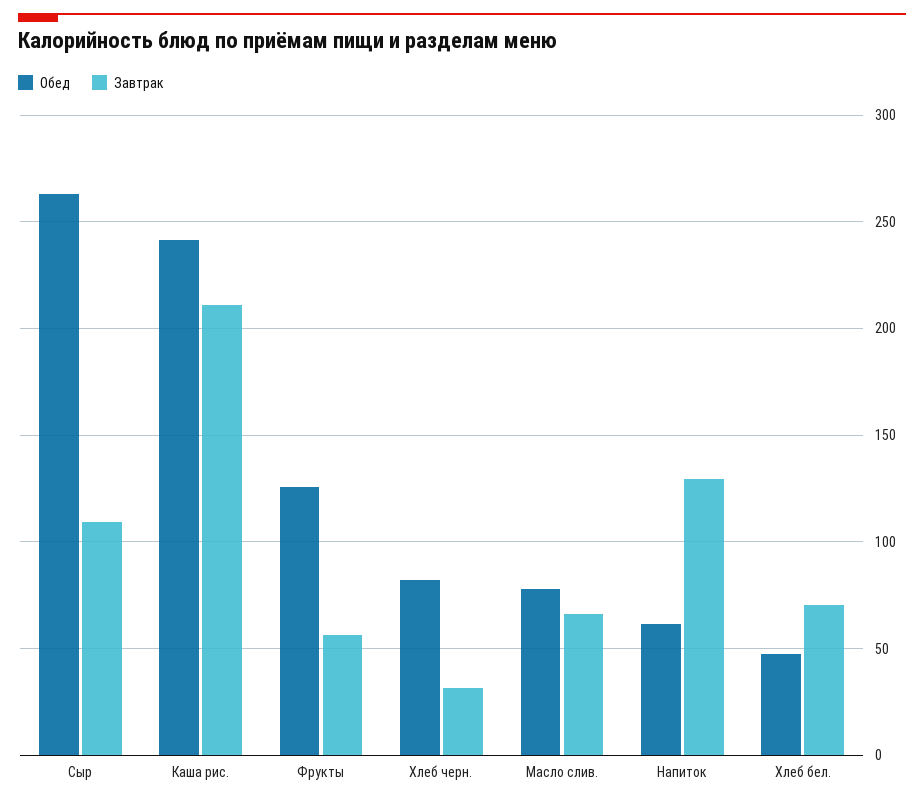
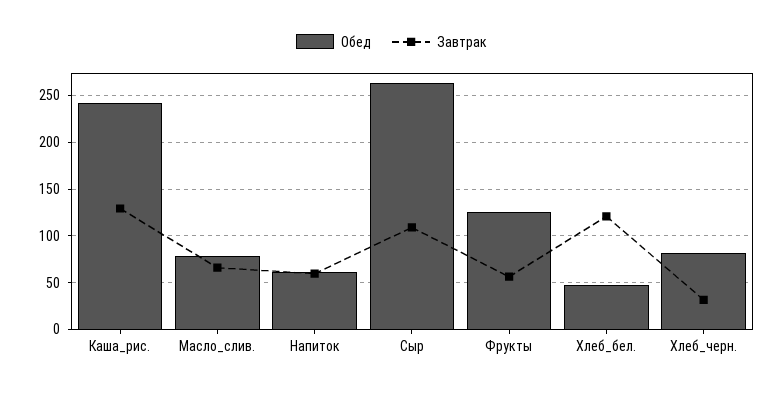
  {
    "Обед": {
      "Сыр": 265,
      "Каша рис.": 240,
      "Фрукты": 125,
      "Хлеб черн.": 80,
      "Масло слив.": 80,
      "Напиток": 60,
      "Хлеб бел.": 50
    },
    "Завтрак": {
      "Сыр": 110,
-     "Каша рис.": 210,
+     "Каша рис.": 130,
      "Фрукты": 55,
      "Хлеб черн.": 30,
      "Масло слив.": 65,
-     "Напиток": 130,
+     "Напиток": 60,
-     "Хлеб бел.": 70
+     "Хлеб бел.": 120
    }
  }

